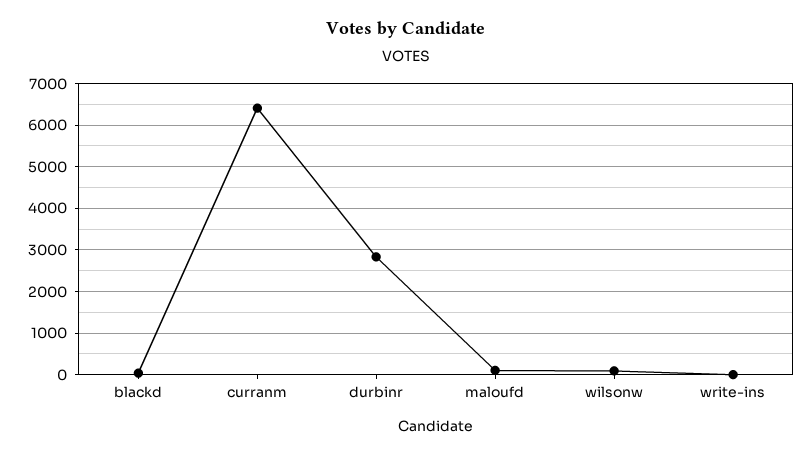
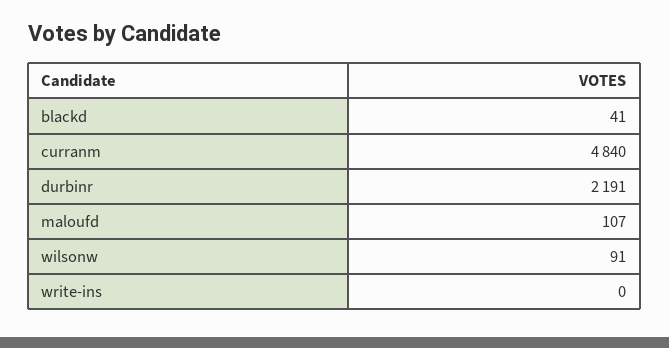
  {
    "blackd": 41,
-   "curranm": 6400,
+   "curranm": 4840,
-   "durbinr": 2800,
+   "durbinr": 2191,
    "maloufd": 107,
    "wilsonw": 91,
    "write-ins": 0
  }

